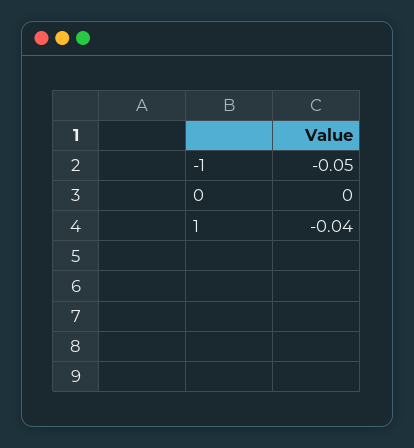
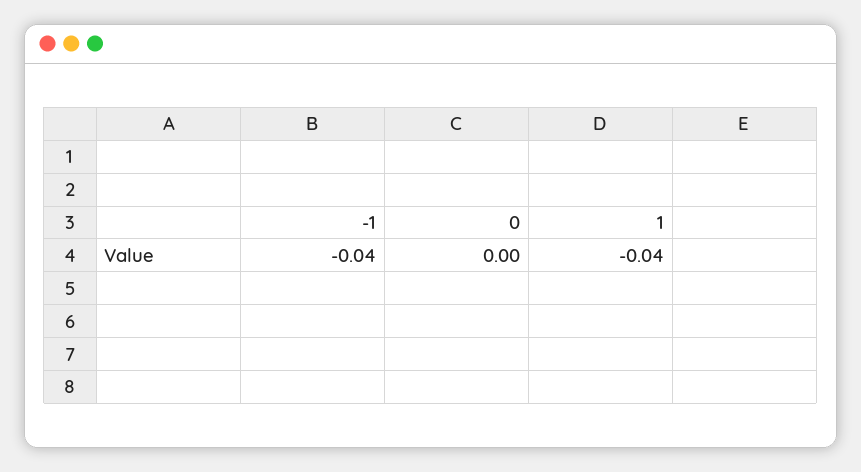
  {
-   "-1": -0.05,
+   "-1": -0.04,
    "0": 0,
    "1": -0.04
  }

